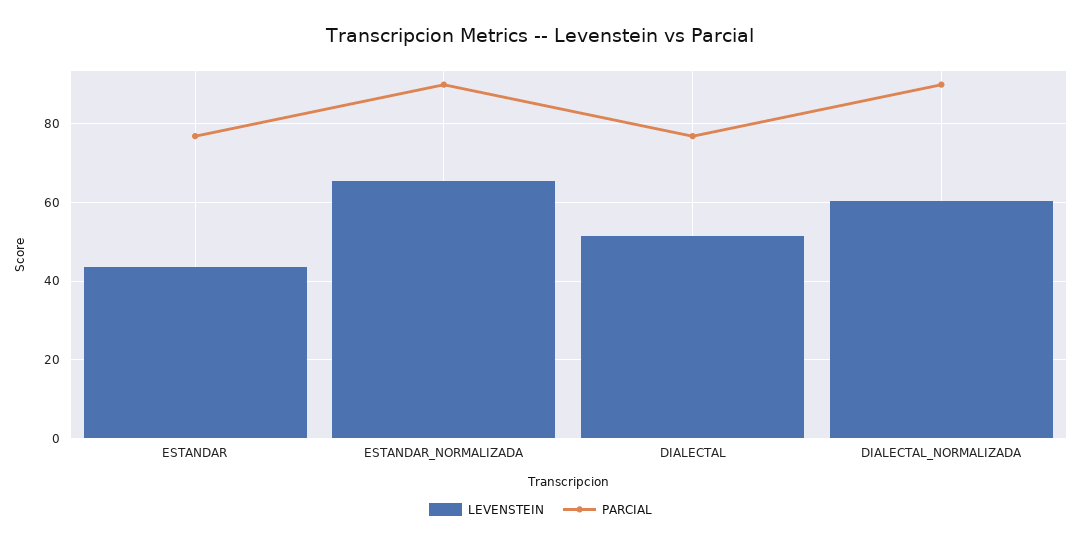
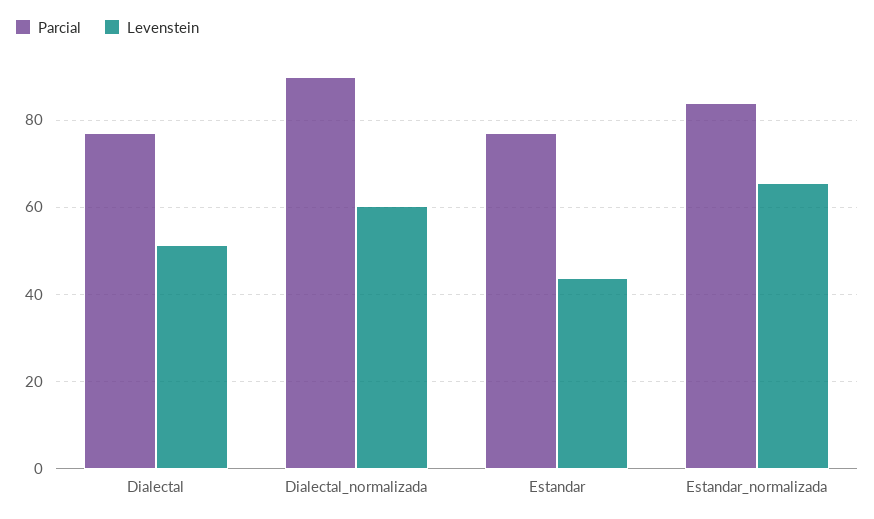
  {
    "LEVENSTEIN": {
      "ESTANDAR": 44,
      "ESTANDAR_NORMALIZADA": 66,
      "DIALECTAL": 52,
      "DIALECTAL_NORMALIZADA": 60
    },
    "PARCIAL": {
      "ESTANDAR": 76,
-     "ESTANDAR_NORMALIZADA": 90,
+     "ESTANDAR_NORMALIZADA": 84,
      "DIALECTAL": 76,
      "DIALECTAL_NORMALIZADA": 90
    }
  }

